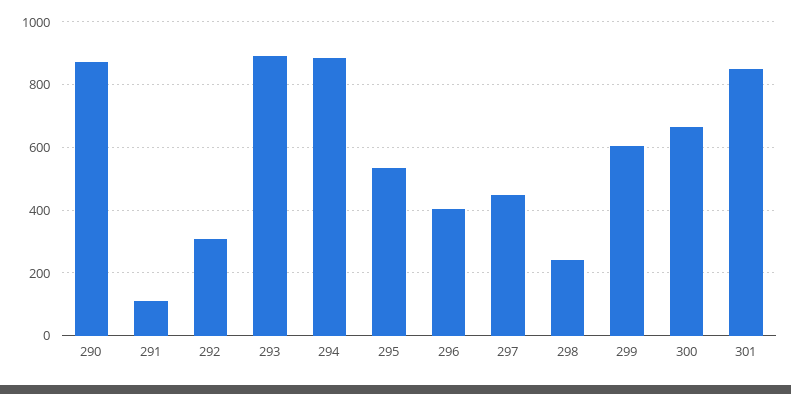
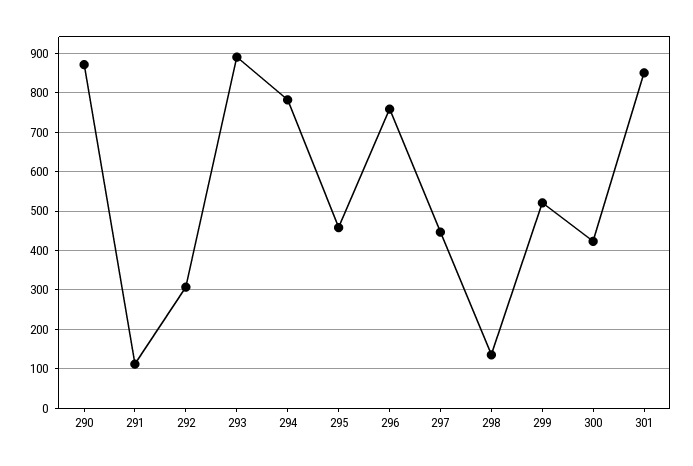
  {
    "290": 880,
    "291": 120,
    "292": 300,
    "293": 900,
-   "294": 880,
+   "294": 780,
-   "295": 540,
+   "295": 460,
-   "296": 400,
+   "296": 760,
    "297": 440,
-   "298": 240,
+   "298": 140,
-   "299": 600,
+   "299": 520,
-   "300": 660,
+   "300": 420,
    "301": 860
  }

